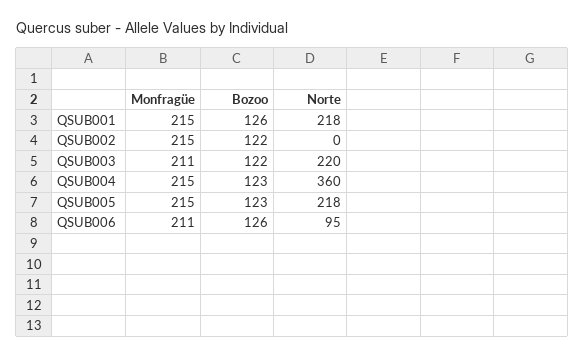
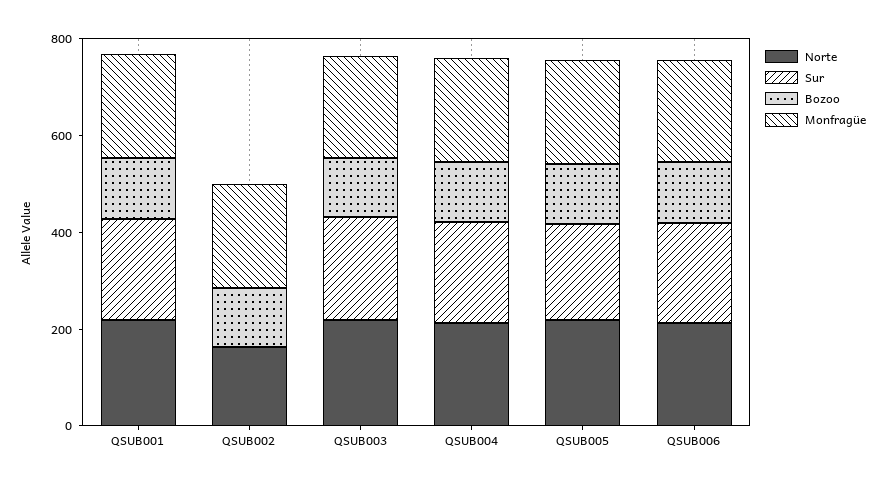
  {
    "Monfragüe": {
      "QSUB001": 215,
      "QSUB002": 215,
      "QSUB003": 211,
      "QSUB004": 215,
      "QSUB005": 215,
      "QSUB006": 211
    },
    "Bozoo": {
      "QSUB001": 126,
      "QSUB002": 122,
      "QSUB003": 122,
      "QSUB004": 123,
      "QSUB005": 123,
      "QSUB006": 126
    },
    "Norte": {
      "QSUB001": 218,
-     "QSUB002": 0,
+     "QSUB002": 150,
      "QSUB003": 220,
-     "QSUB004": 360,
+     "QSUB004": 200,
      "QSUB005": 218,
-     "QSUB006": 95
+     "QSUB006": 200
-   }
+   },
+   "Sur": {
+     "QSUB001": 200,
+     "QSUB002": 0,
+     "QSUB003": 200,
+     "QSUB004": 200,
+     "QSUB005": 200,
+     "QSUB006": 200
+   }
  }

